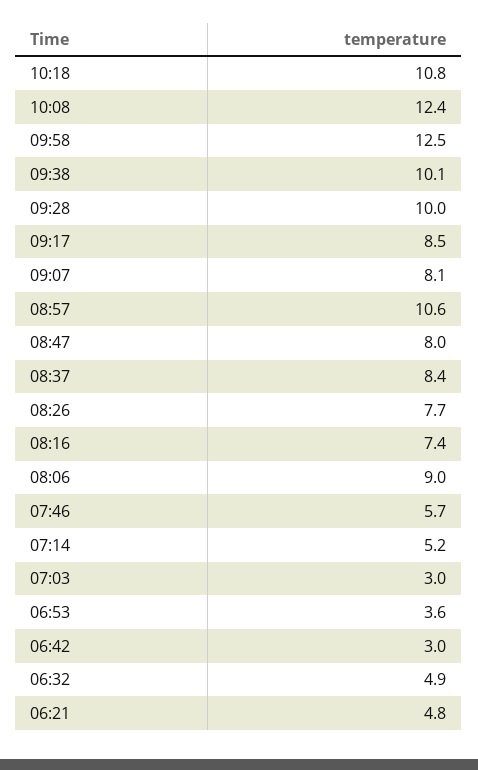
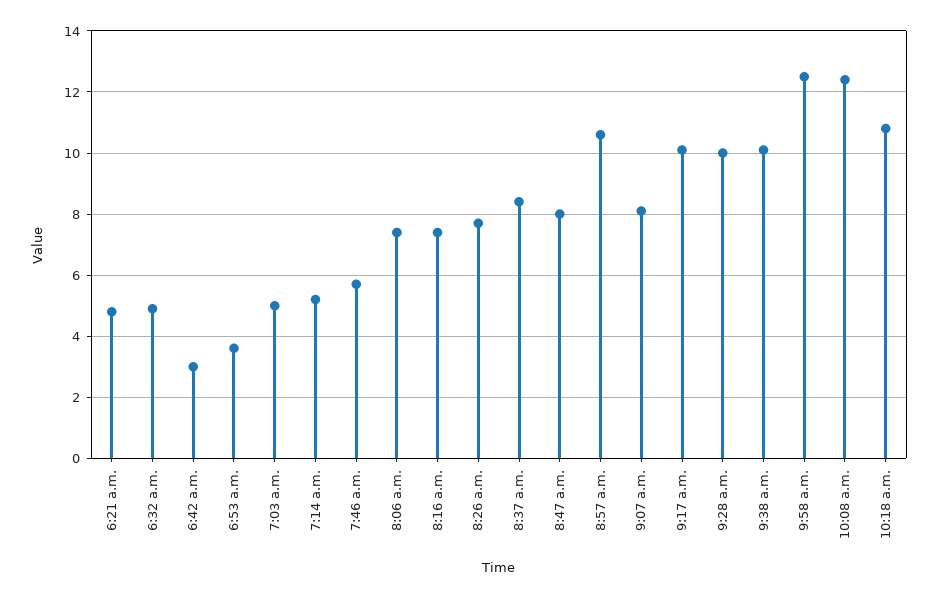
  {
    "10:18": 10.8,
    "10:08": 12.4,
    "09:58": 12.5,
    "09:38": 10.1,
    "09:28": 10,
-   "09:17": 8.5,
+   "09:17": 10,
    "09:07": 8.1,
    "08:57": 10.6,
    "08:47": 8,
    "08:37": 8.4,
    "08:26": 7.7,
    "08:16": 7.4,
-   "08:06": 9,
+   "08:06": 7.5,
    "07:46": 5.7,
    "07:14": 5.2,
-   "07:03": 3,
+   "07:03": 5,
    "06:53": 3.6,
    "06:42": 3,
    "06:32": 4.9,
    "06:21": 4.8
  }

